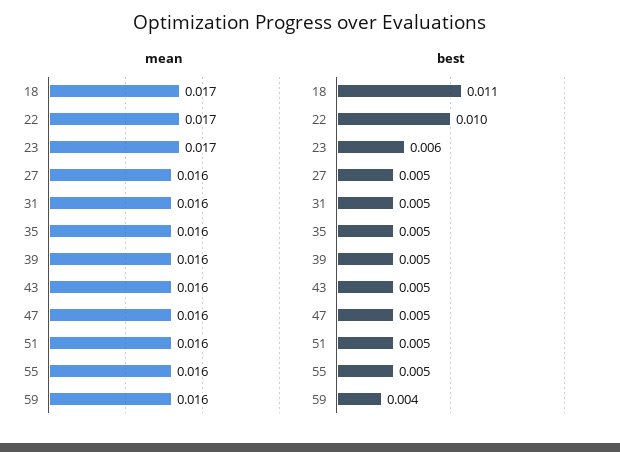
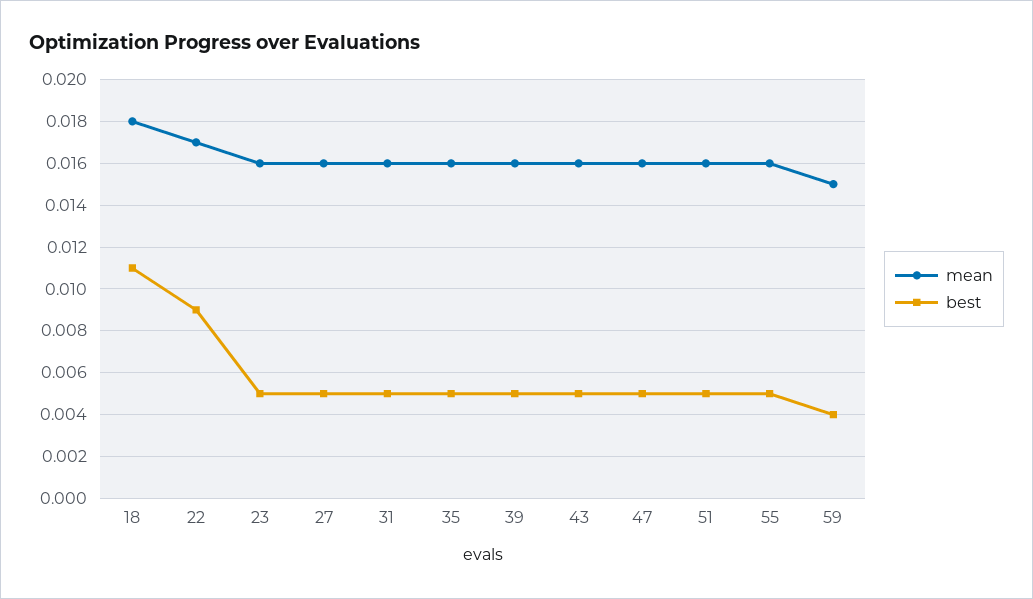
  {
    "mean": {
-     "18": 0.017,
+     "18": 0.018,
      "22": 0.017,
-     "23": 0.017,
+     "23": 0.016,
      "27": 0.016,
      "31": 0.016,
      "35": 0.016,
      "39": 0.016,
      "43": 0.016,
      "47": 0.016,
      "51": 0.016,
      "55": 0.016,
-     "59": 0.016
+     "59": 0.015
    },
    "best": {
      "18": 0.011,
-     "22": 0.01,
+     "22": 0.009,
-     "23": 0.006,
+     "23": 0.005,
      "27": 0.005,
      "31": 0.005,
      "35": 0.005,
      "39": 0.005,
      "43": 0.005,
      "47": 0.005,
      "51": 0.005,
      "55": 0.005,
      "59": 0.004
    }
  }

